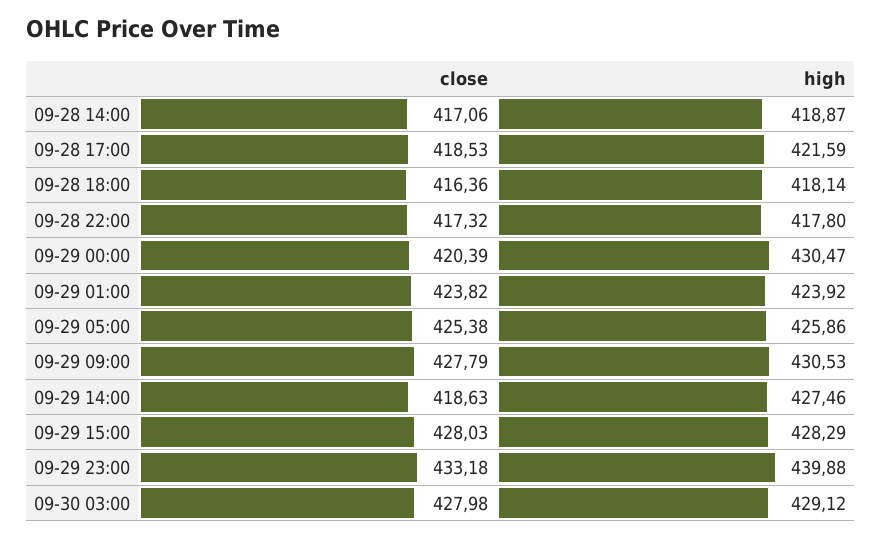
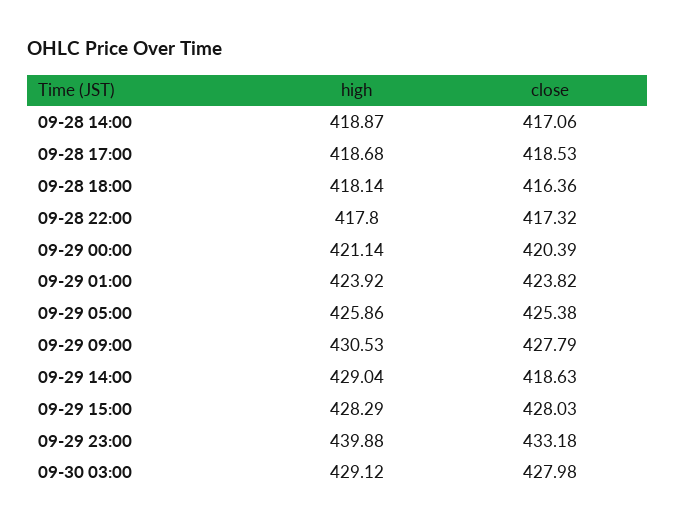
  {
    "close": {
      "09-28 14:00": 417.06,
      "09-28 17:00": 418.53,
      "09-28 18:00": 416.36,
      "09-28 22:00": 417.32,
      "09-29 00:00": 420.39,
      "09-29 01:00": 423.82,
      "09-29 05:00": 425.38,
      "09-29 09:00": 427.79,
      "09-29 14:00": 418.63,
      "09-29 15:00": 428.03,
      "09-29 23:00": 433.18,
      "09-30 03:00": 427.98
    },
    "high": {
      "09-28 14:00": 418.87,
-     "09-28 17:00": 421.59,
+     "09-28 17:00": 418.68,
      "09-28 18:00": 418.14,
      "09-28 22:00": 417.8,
-     "09-29 00:00": 430.47,
+     "09-29 00:00": 421.14,
      "09-29 01:00": 423.92,
      "09-29 05:00": 425.86,
      "09-29 09:00": 430.53,
-     "09-29 14:00": 427.46,
+     "09-29 14:00": 429.04,
      "09-29 15:00": 428.29,
      "09-29 23:00": 439.88,
      "09-30 03:00": 429.12
    }
  }

